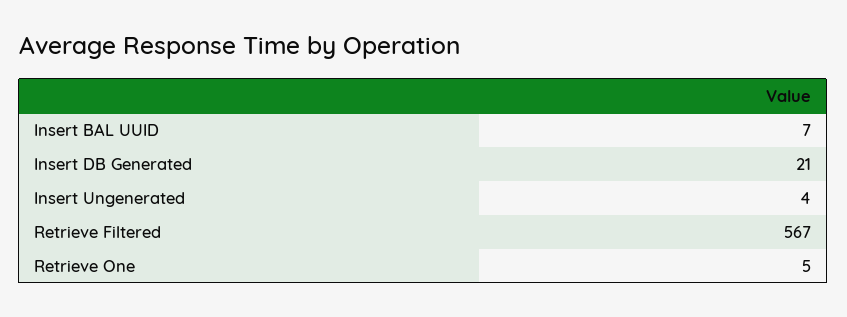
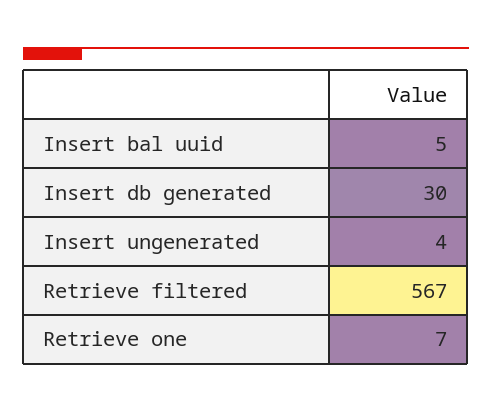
  {
-   "Insert BAL UUID": 7,
+   "Insert BAL UUID": 5,
-   "Insert DB Generated": 21,
+   "Insert DB Generated": 30,
    "Insert Ungenerated": 4,
    "Retrieve Filtered": 567,
-   "Retrieve One": 5
+   "Retrieve One": 7
  }

